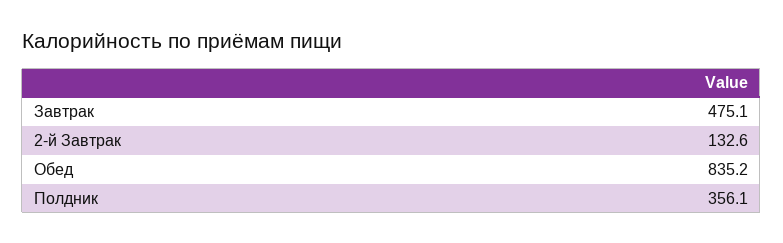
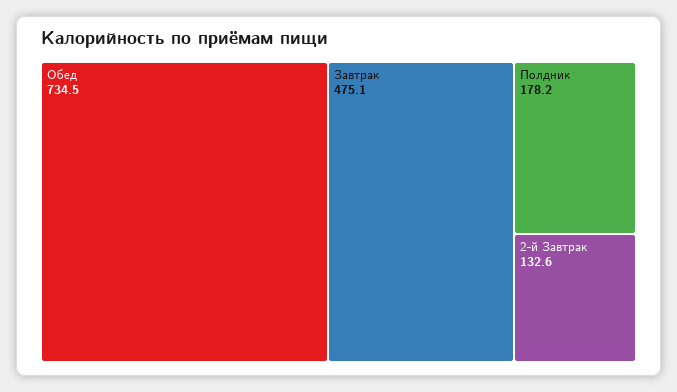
  {
    "Завтрак": 475.1,
    "2-й Завтрак": 132.6,
-   "Обед": 835.2,
+   "Обед": 734.5,
-   "Полдник": 356.1
+   "Полдник": 178.2
  }

